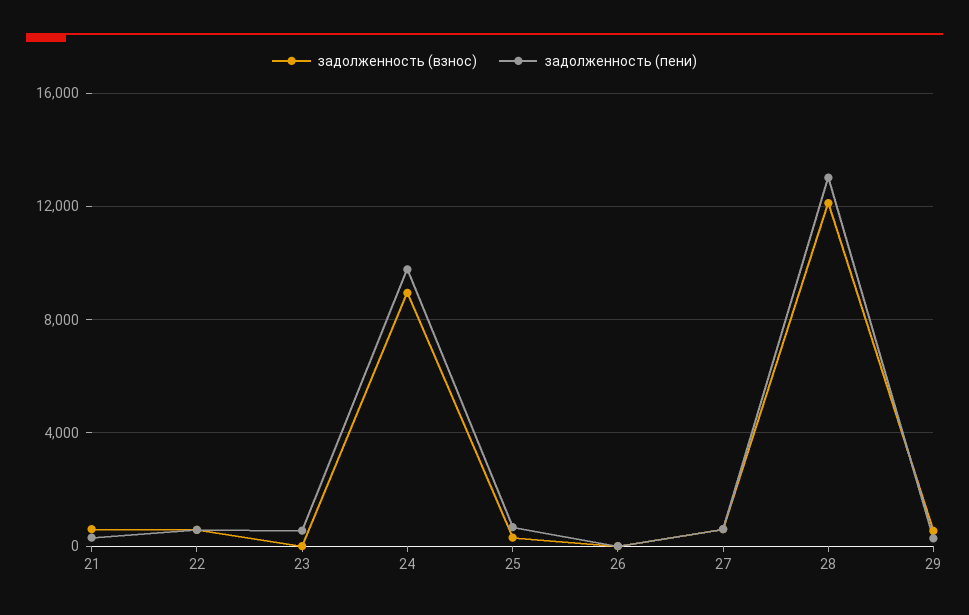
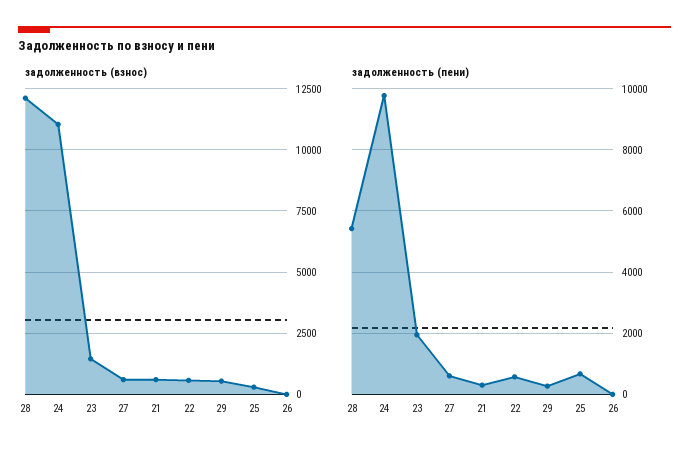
  {
    "задолженность (взнос)": {
      "21": 500,
      "22": 500,
-     "23": 0,
+     "23": 1500,
-     "24": 9000,
+     "24": 11000,
      "25": 250,
      "26": 0,
      "27": 500,
      "28": 12000,
      "29": 500
    },
    "задолженность (пени)": {
      "21": 400,
      "22": 600,
-     "23": 500,
+     "23": 2000,
      "24": 9800,
      "25": 600,
      "26": 0,
      "27": 600,
-     "28": 13000,
+     "28": 5400,
      "29": 200
    }
  }

